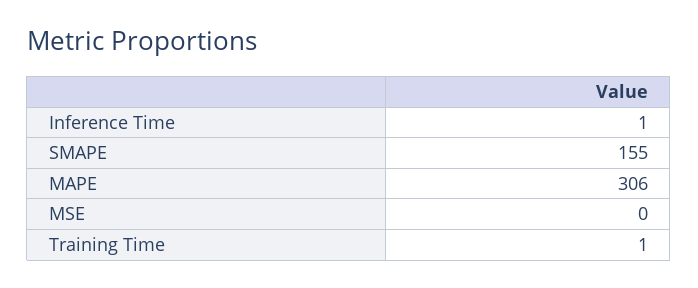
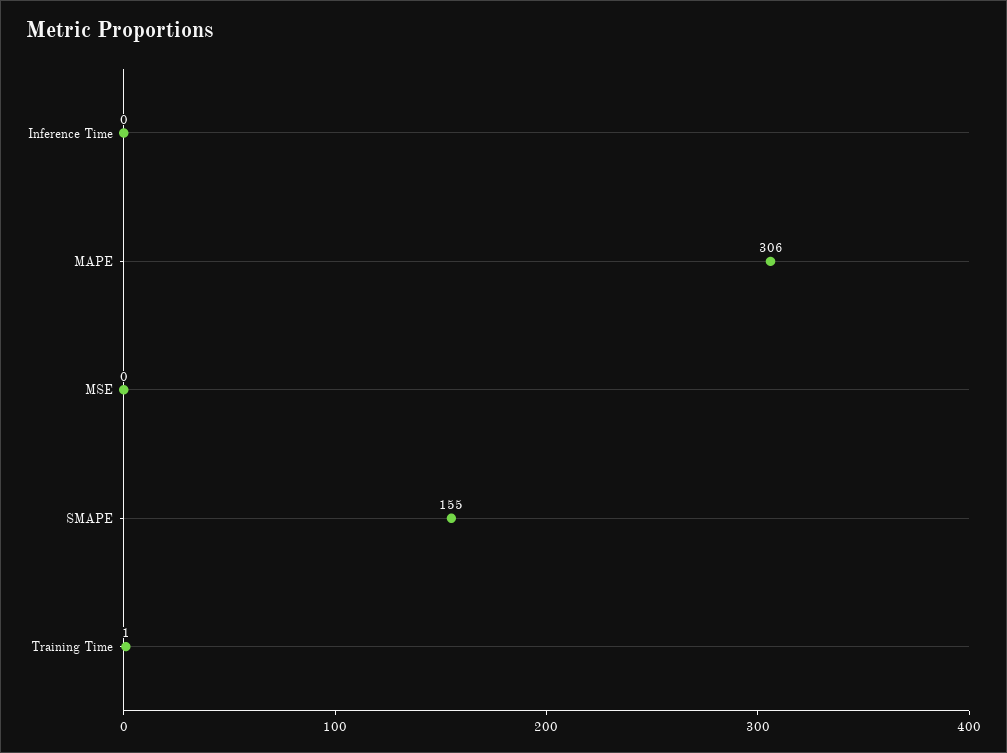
  {
-   "Inference Time": 1,
+   "Inference Time": 0,
    "SMAPE": 155,
    "MAPE": 306,
    "MSE": 0,
    "Training Time": 1
  }

